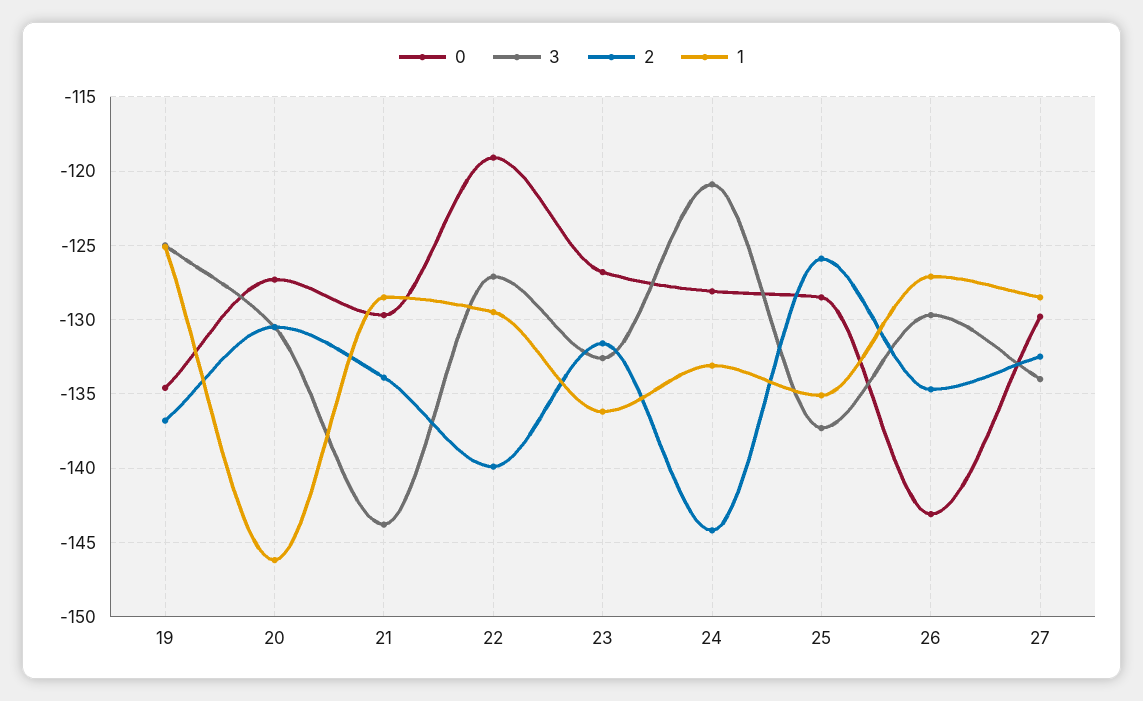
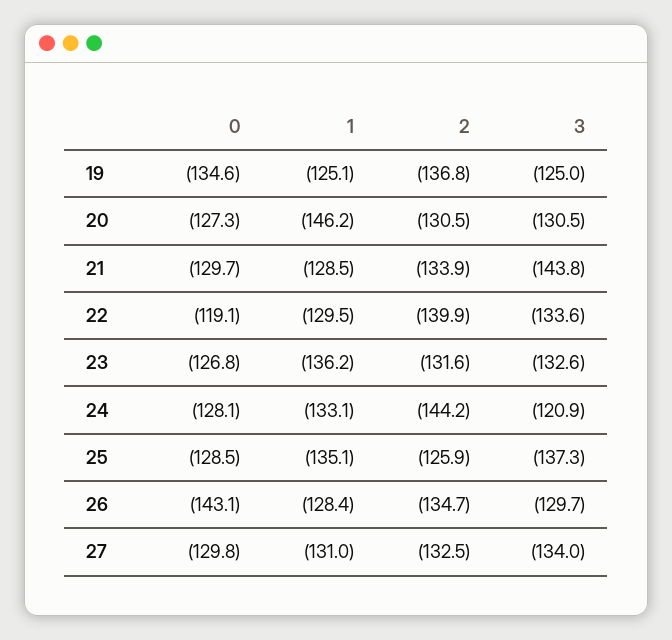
  {
    "0": {
      "19": -134.6,
      "20": -127.3,
      "21": -129.7,
      "22": -119.1,
      "23": -126.8,
      "24": -128.1,
      "25": -128.5,
      "26": -143.1,
      "27": -129.8
    },
    "3": {
      "19": -125,
      "20": -130.5,
      "21": -143.8,
-     "22": -127,
+     "22": -133.6,
      "23": -132.6,
      "24": -120.9,
      "25": -137.3,
      "26": -129.7,
      "27": -134
    },
    "2": {
      "19": -136.8,
      "20": -130.5,
      "21": -133.9,
      "22": -139.9,
      "23": -131.6,
      "24": -144.2,
      "25": -125.9,
      "26": -134.7,
      "27": -132.5
    },
    "1": {
      "19": -125.1,
      "20": -146.2,
      "21": -128.5,
      "22": -129.5,
      "23": -136.2,
      "24": -133.1,
      "25": -135.1,
-     "26": -127,
+     "26": -128.4,
-     "27": -128.5
+     "27": -131
    }
  }

